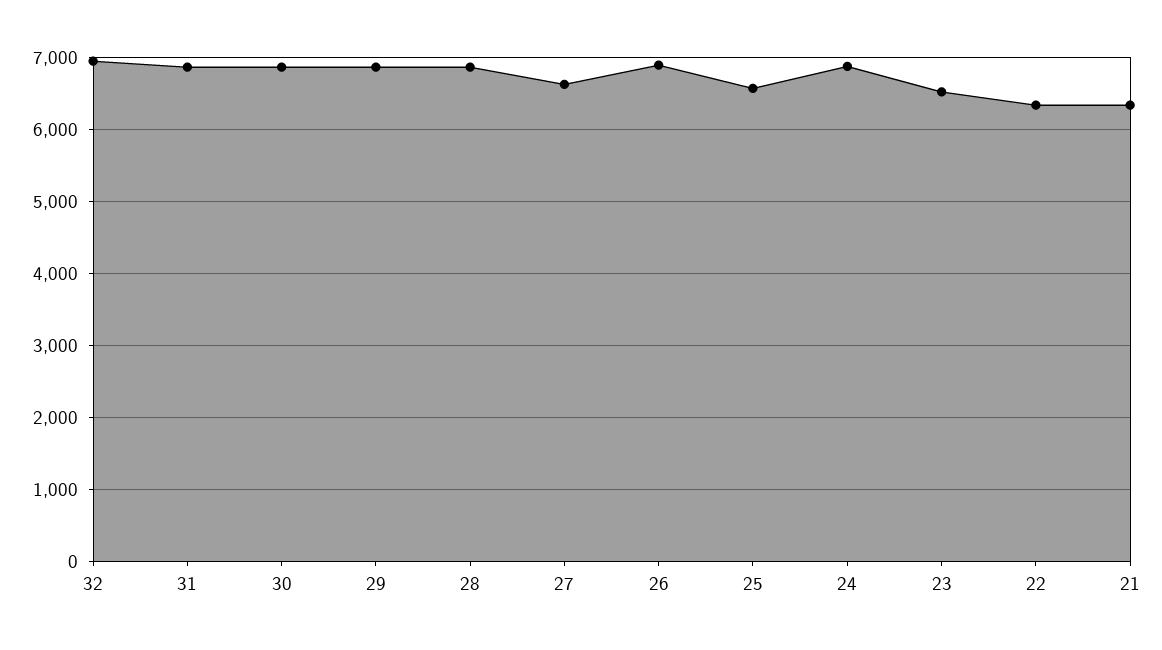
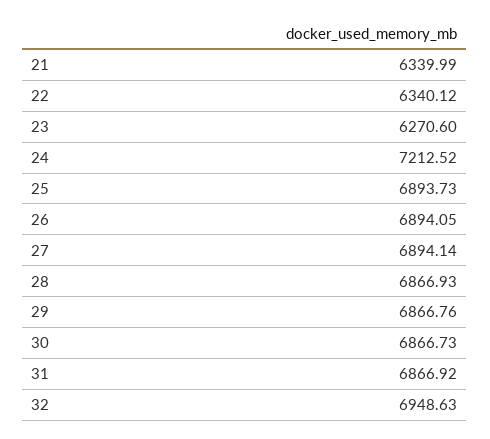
  {
    "32": 6948.63,
    "31": 6866.92,
    "30": 6866.73,
    "29": 6866.76,
    "28": 6866.93,
-   "27": 6600,
+   "27": 6894.14,
    "26": 6894.05,
-   "25": 6600,
+   "25": 6893.73,
-   "24": 6900,
+   "24": 7212.52,
-   "23": 6500,
+   "23": 6270.6,
    "22": 6340.12,
    "21": 6339.99
  }

